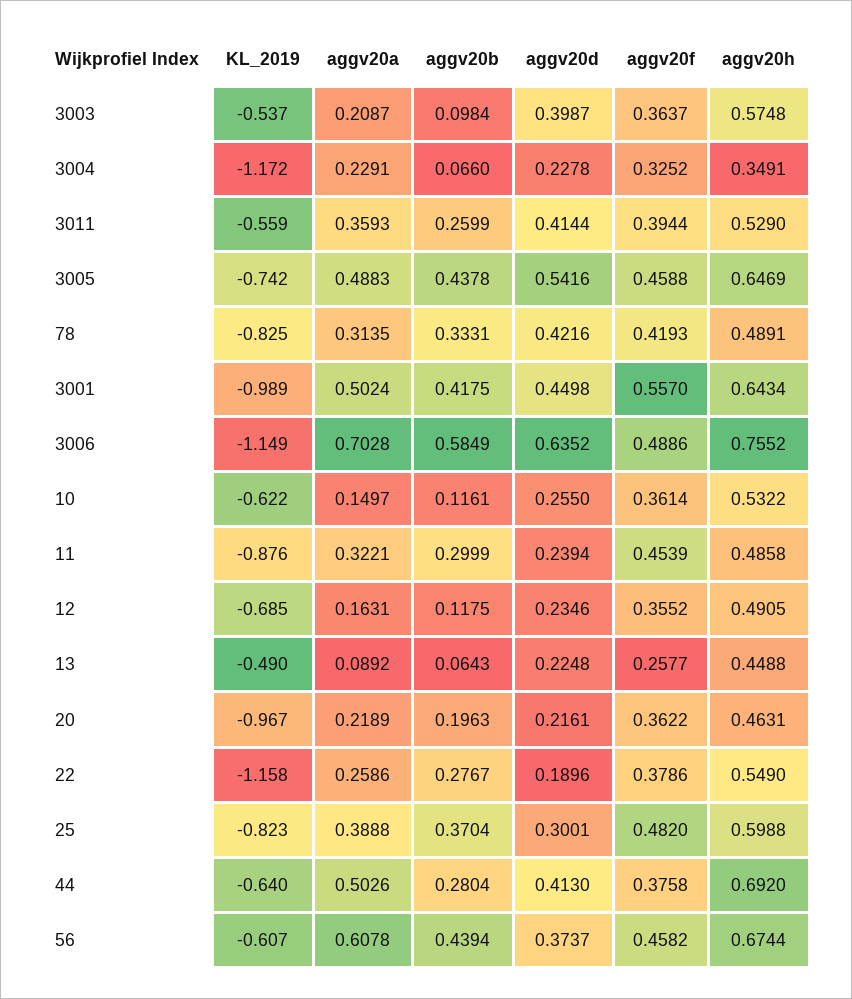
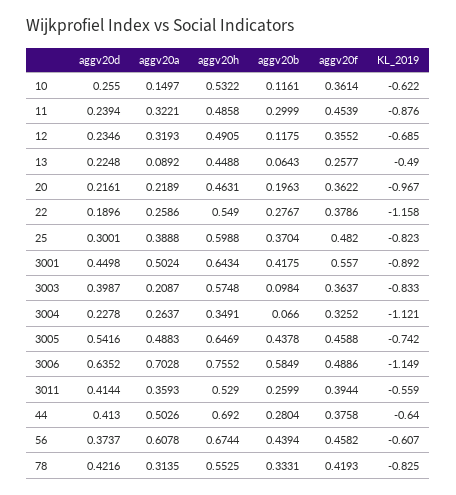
  {
    "KL_2019": {
-     "3003": -0.537,
+     "3003": -0.833,
-     "3004": -1.172,
+     "3004": -1.121,
      "3011": -0.559,
      "3005": -0.742,
      "78": -0.825,
-     "3001": -0.989,
+     "3001": -0.892,
      "3006": -1.149,
      "10": -0.622,
      "11": -0.876,
      "12": -0.685,
      "13": -0.49,
      "20": -0.967,
      "22": -1.158,
      "25": -0.823,
      "44": -0.64,
      "56": -0.607
    },
    "aggv20a": {
      "3003": 0.2087,
-     "3004": 0.2291,
+     "3004": 0.2637,
      "3011": 0.3593,
      "3005": 0.4883,
      "78": 0.3135,
      "3001": 0.5024,
      "3006": 0.7028,
      "10": 0.1497,
      "11": 0.3221,
-     "12": 0.1631,
+     "12": 0.3193,
      "13": 0.0892,
      "20": 0.2189,
      "22": 0.2586,
      "25": 0.3888,
      "44": 0.5026,
      "56": 0.6078
    },
    "aggv20b": {
      "3003": 0.0984,
      "3004": 0.066,
      "3011": 0.2599,
      "3005": 0.4378,
      "78": 0.3331,
      "3001": 0.4175,
      "3006": 0.5849,
      "10": 0.1161,
      "11": 0.2999,
      "12": 0.1175,
      "13": 0.0643,
      "20": 0.1963,
      "22": 0.2767,
      "25": 0.3704,
      "44": 0.2804,
      "56": 0.4394
    },
    "aggv20d": {
      "3003": 0.3987,
      "3004": 0.2278,
      "3011": 0.4144,
      "3005": 0.5416,
      "78": 0.4216,
      "3001": 0.4498,
      "3006": 0.6352,
      "10": 0.255,
      "11": 0.2394,
      "12": 0.2346,
      "13": 0.2248,
      "20": 0.2161,
      "22": 0.1896,
      "25": 0.3001,
      "44": 0.413,
      "56": 0.3737
    },
    "aggv20f": {
      "3003": 0.3637,
      "3004": 0.3252,
      "3011": 0.3944,
      "3005": 0.4588,
      "78": 0.4193,
      "3001": 0.557,
      "3006": 0.4886,
      "10": 0.3614,
      "11": 0.4539,
      "12": 0.3552,
      "13": 0.2577,
      "20": 0.3622,
      "22": 0.3786,
      "25": 0.482,
      "44": 0.3758,
      "56": 0.4582
    },
    "aggv20h": {
      "3003": 0.5748,
      "3004": 0.3491,
      "3011": 0.529,
      "3005": 0.6469,
-     "78": 0.4891,
+     "78": 0.5525,
      "3001": 0.6434,
      "3006": 0.7552,
      "10": 0.5322,
      "11": 0.4858,
      "12": 0.4905,
      "13": 0.4488,
      "20": 0.4631,
      "22": 0.549,
      "25": 0.5988,
      "44": 0.692,
      "56": 0.6744
    }
  }

